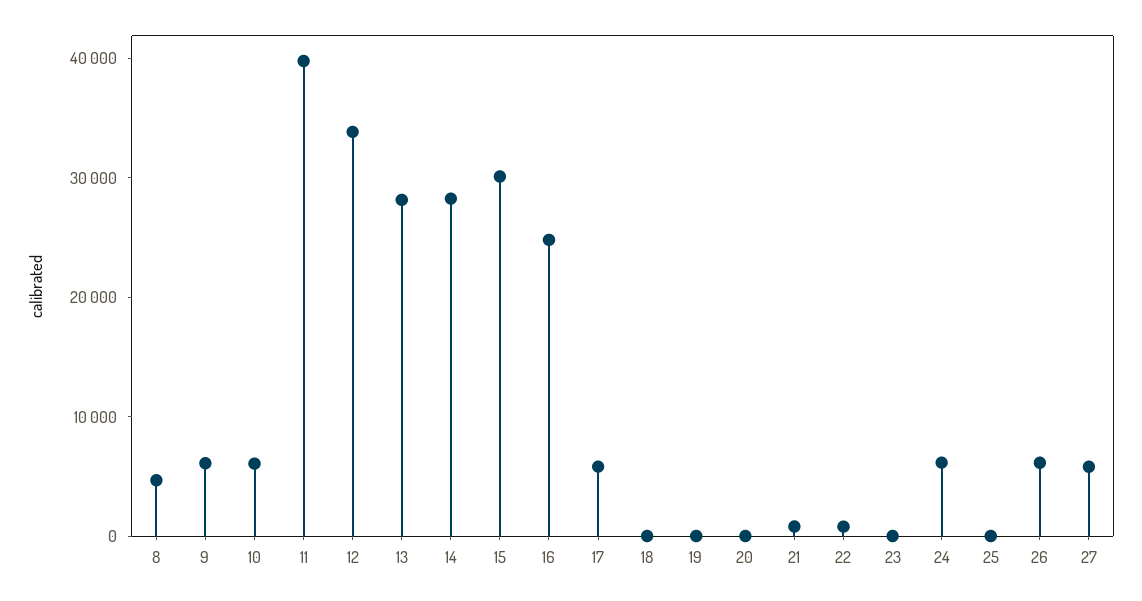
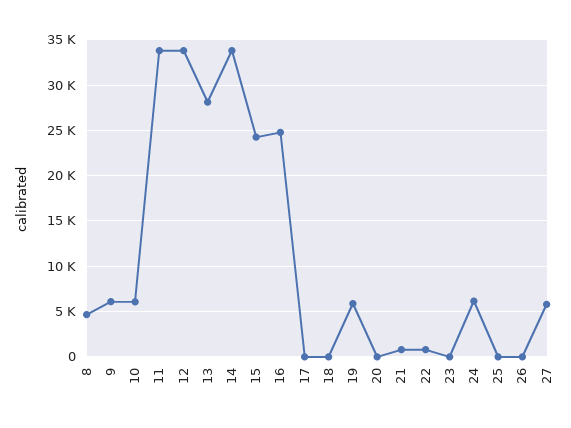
  {
    "8": 5000,
    "9": 6000,
    "10": 6000,
-   "11": 40000,
+   "11": 34000,
    "12": 34000,
    "13": 28000,
-   "14": 28000,
+   "14": 34000,
-   "15": 30000,
+   "15": 24000,
    "16": 25000,
-   "17": 6000,
+   "17": 0,
    "18": 0,
-   "19": 0,
+   "19": 6000,
    "20": 0,
    "21": 1000,
    "22": 1000,
    "23": 0,
    "24": 6000,
    "25": 0,
-   "26": 6000,
+   "26": 0,
    "27": 6000
  }

